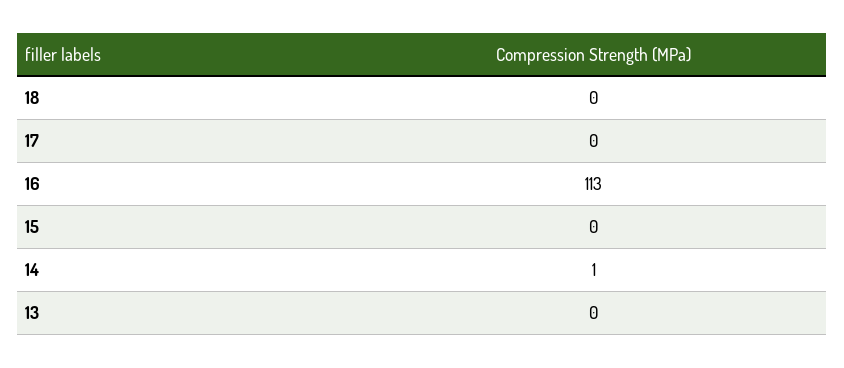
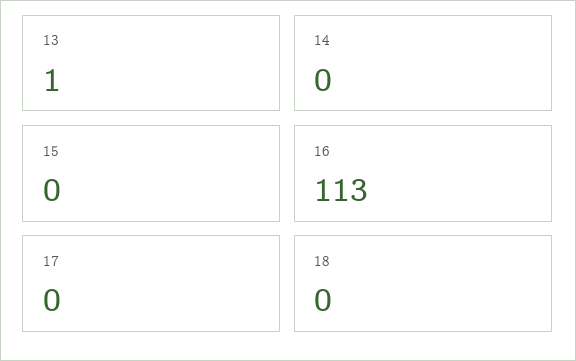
  {
    "18": 0,
    "17": 0,
    "16": 113,
    "15": 0,
-   "14": 1,
+   "14": 0,
-   "13": 0
+   "13": 1
  }

